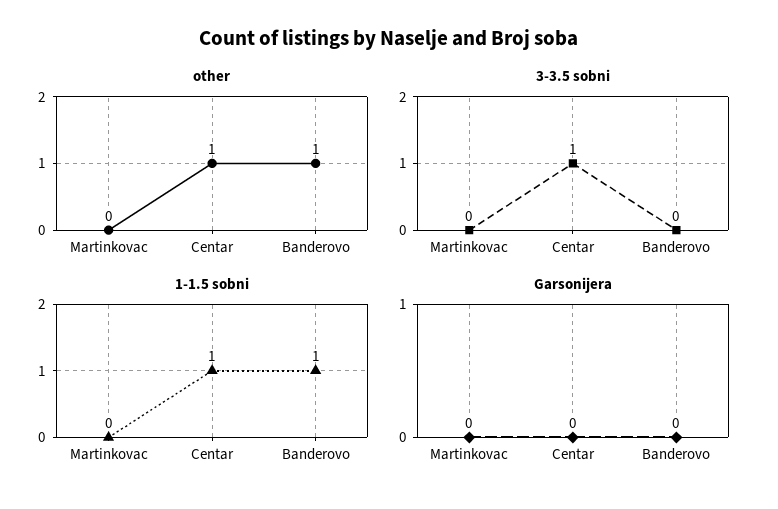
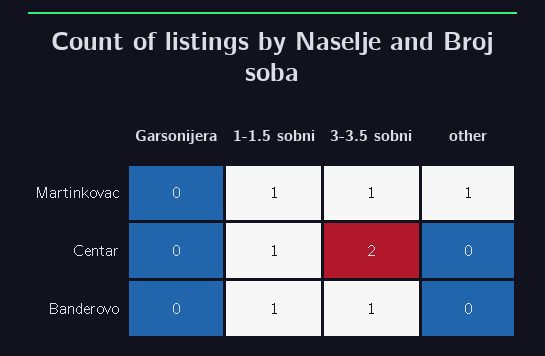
  {
    "other": {
-     "Martinkovac": 0,
+     "Martinkovac": 1,
-     "Centar": 1,
+     "Centar": 0,
-     "Banderovo": 1
+     "Banderovo": 0
    },
    "3-3.5 sobni": {
-     "Martinkovac": 0,
+     "Martinkovac": 1,
-     "Centar": 1,
+     "Centar": 2,
-     "Banderovo": 0
+     "Banderovo": 1
    },
    "1-1.5 sobni": {
-     "Martinkovac": 0,
+     "Martinkovac": 1,
      "Centar": 1,
      "Banderovo": 1
    },
    "Garsonijera": {
      "Martinkovac": 0,
      "Centar": 0,
      "Banderovo": 0
    }
  }

